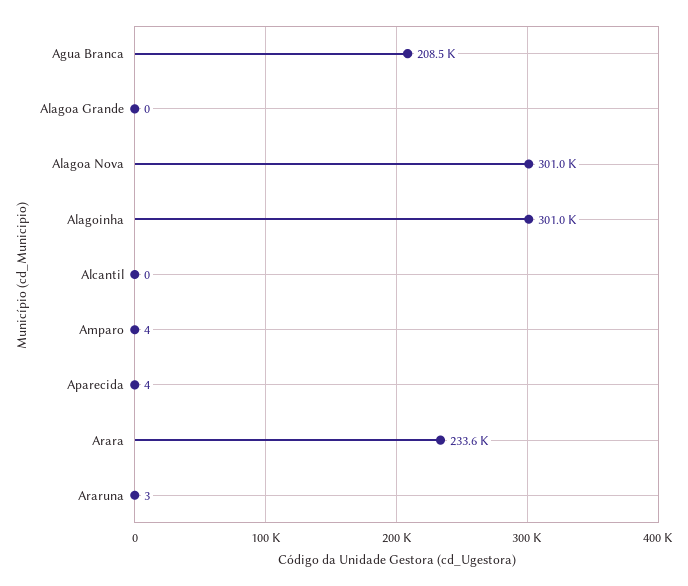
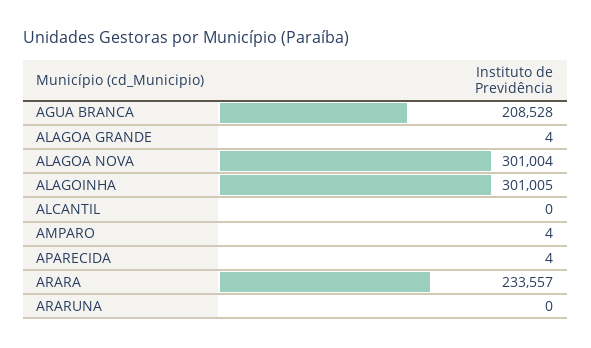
  {
    "Agua Branca": 208528,
-   "Alagoa Grande": 0,
+   "Alagoa Grande": 4,
    "Alagoa Nova": 301004,
    "Alagoinha": 301005,
    "Alcantil": 0,
    "Amparo": 4,
    "Aparecida": 4,
    "Arara": 233557,
-   "Araruna": 3
+   "Araruna": 0
  }

